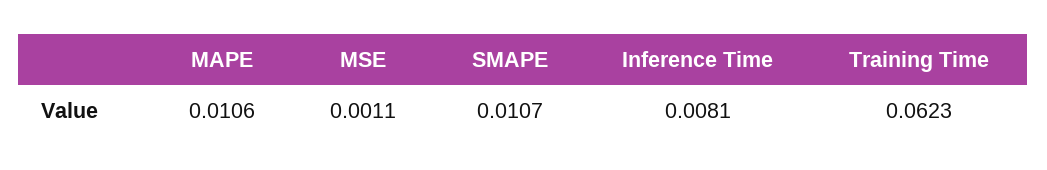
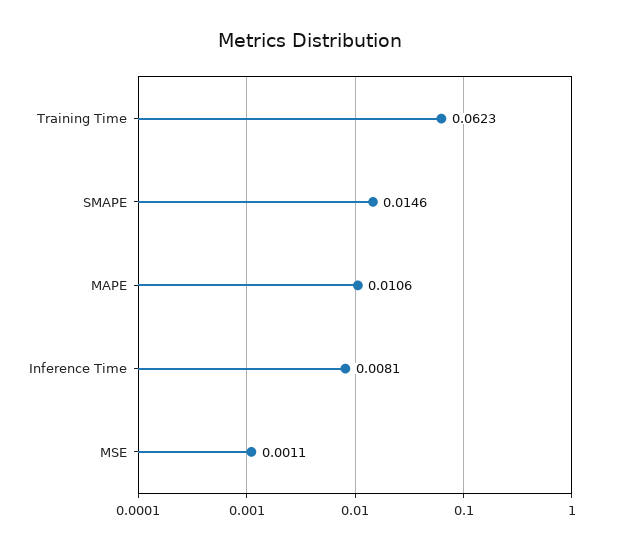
  {
    "MAPE": 0.0106,
    "MSE": 0.0011,
-   "SMAPE": 0.0107,
+   "SMAPE": 0.0146,
    "Inference Time": 0.0081,
    "Training Time": 0.0623
  }

